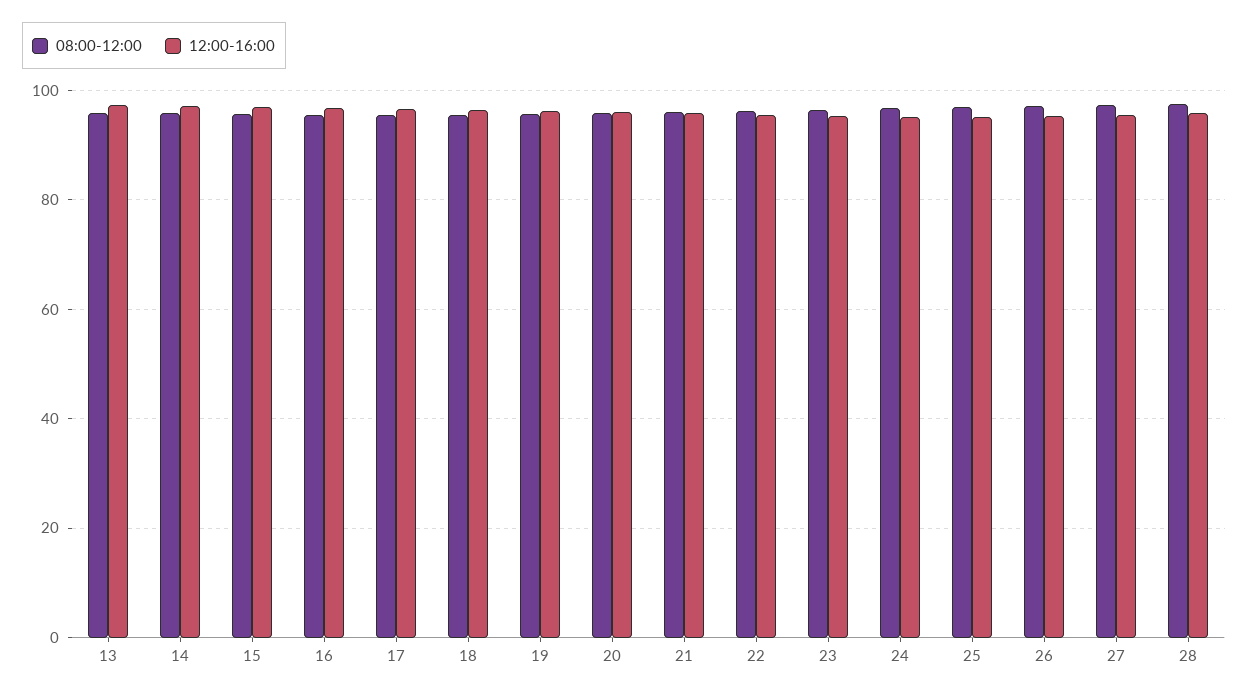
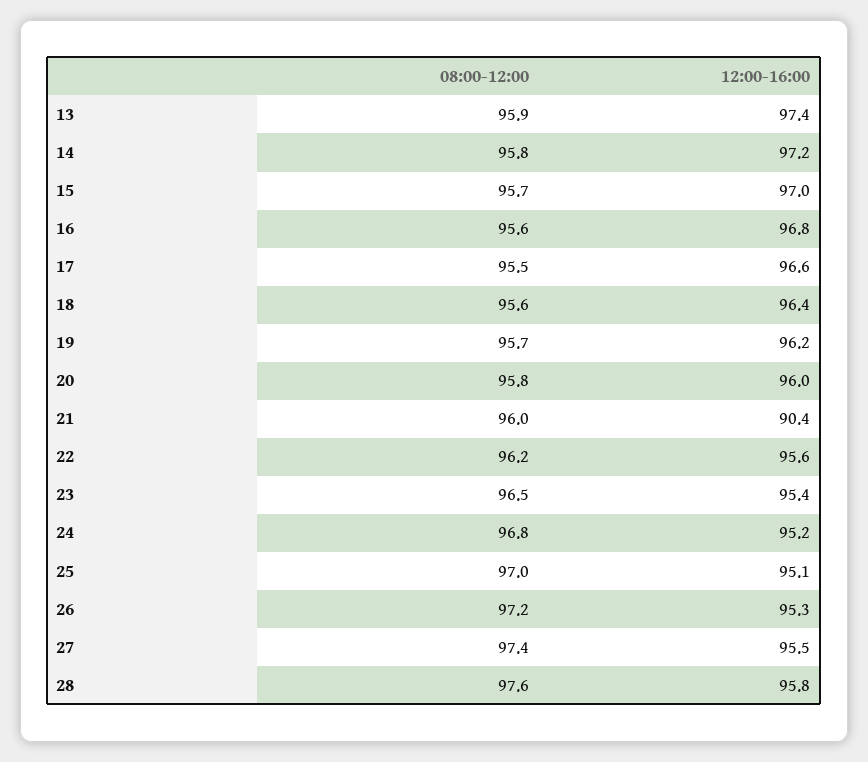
  {
    "08:00-12:00": {
      "13": 95.9,
      "14": 95.8,
      "15": 95.7,
      "16": 95.6,
      "17": 95.5,
      "18": 95.6,
      "19": 95.7,
      "20": 95.8,
      "21": 96,
      "22": 96.2,
      "23": 96.5,
      "24": 96.8,
      "25": 97,
      "26": 97.2,
      "27": 97.4,
      "28": 97.6
    },
    "12:00-16:00": {
      "13": 97.4,
      "14": 97.2,
      "15": 97,
      "16": 96.8,
      "17": 96.6,
      "18": 96.4,
      "19": 96.2,
      "20": 96,
-     "21": 96,
+     "21": 90.4,
      "22": 95.6,
      "23": 95.4,
      "24": 95.2,
      "25": 95.1,
      "26": 95.3,
      "27": 95.5,
      "28": 95.8
    }
  }

